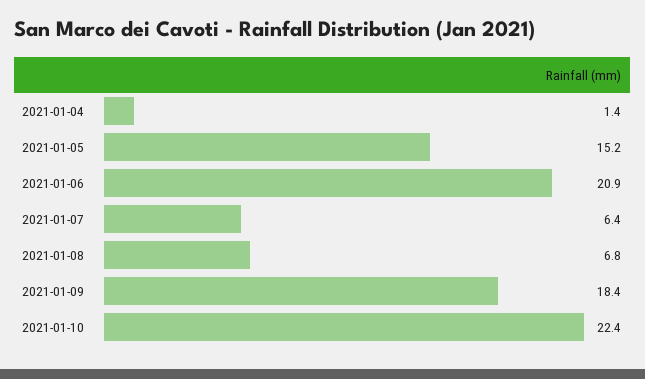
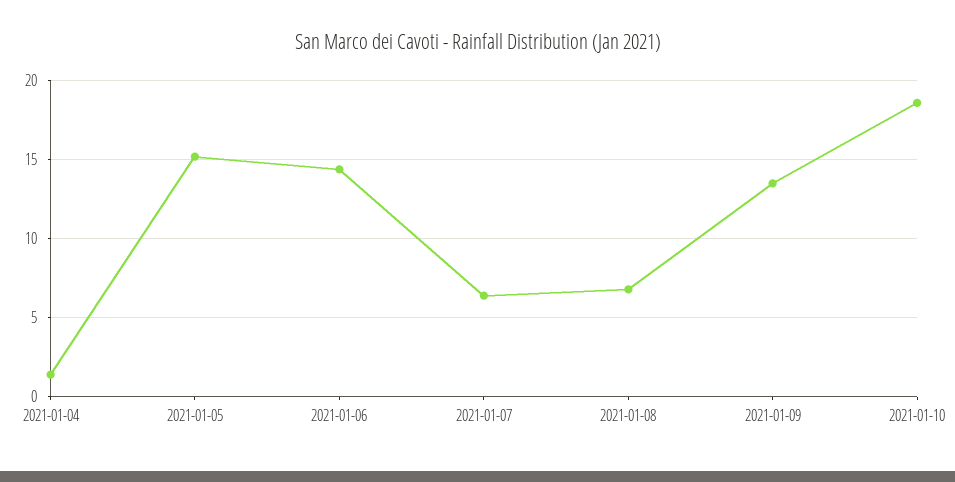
  {
    "2021-01-04": 1.4,
    "2021-01-05": 15.2,
-   "2021-01-06": 20.9,
+   "2021-01-06": 14.5,
    "2021-01-07": 6.4,
    "2021-01-08": 6.8,
-   "2021-01-09": 18.4,
+   "2021-01-09": 13.5,
-   "2021-01-10": 22.4
+   "2021-01-10": 18.5
  }

